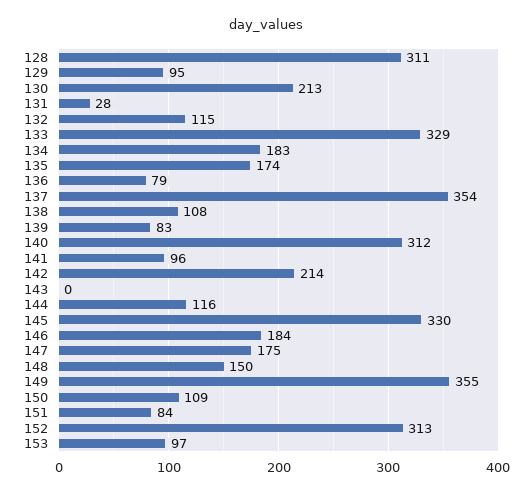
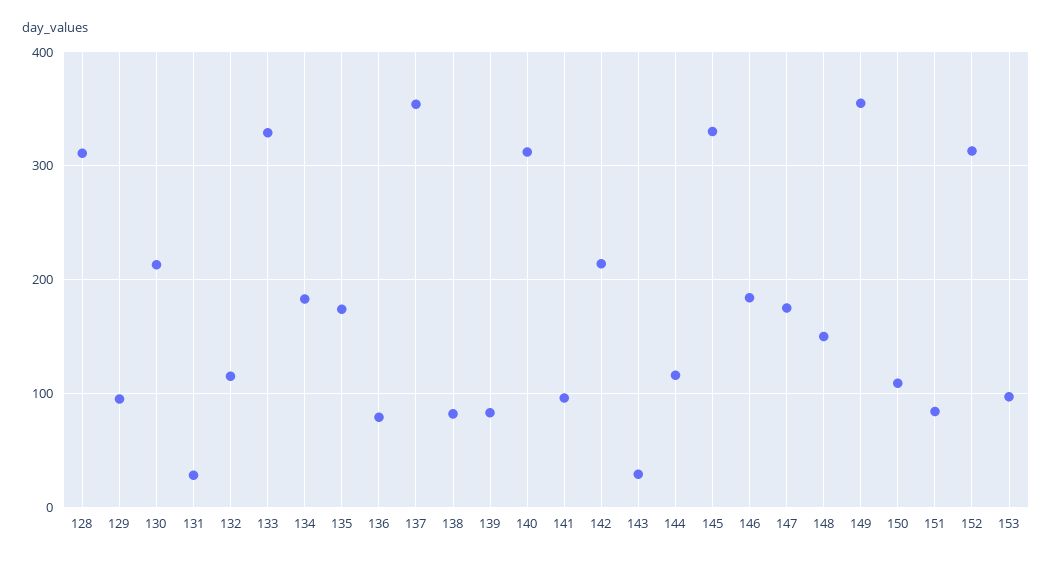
  {
    "128": 311,
    "129": 95,
    "130": 213,
    "131": 28,
    "132": 115,
    "133": 329,
    "134": 183,
    "135": 174,
    "136": 79,
    "137": 354,
-   "138": 108,
+   "138": 80,
    "139": 83,
    "140": 312,
    "141": 96,
    "142": 214,
-   "143": 0,
+   "143": 30,
    "144": 116,
    "145": 330,
    "146": 184,
    "147": 175,
    "148": 150,
    "149": 355,
    "150": 109,
    "151": 84,
    "152": 313,
    "153": 97
  }

